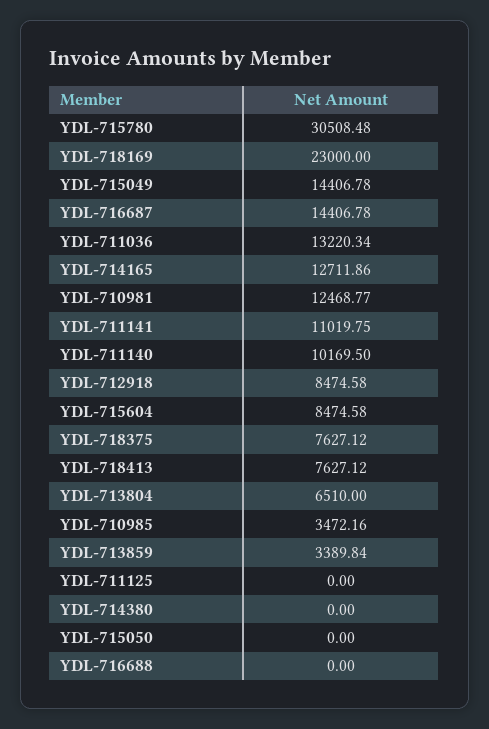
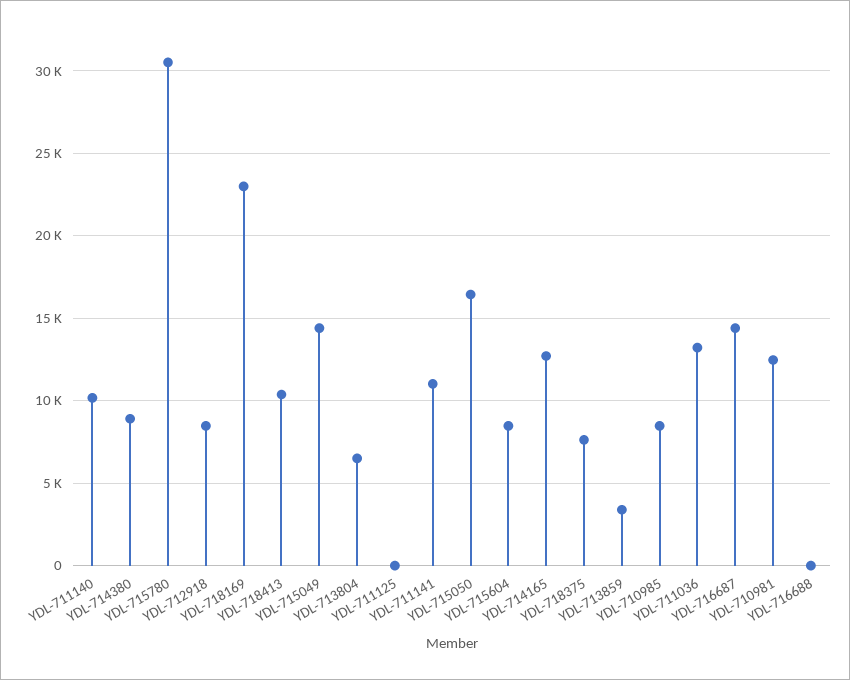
  {
    "YDL-715780": 30508.48,
    "YDL-718169": 23000,
    "YDL-715049": 14406.78,
    "YDL-716687": 14406.78,
    "YDL-711036": 13220.34,
    "YDL-714165": 12711.86,
    "YDL-710981": 12468.77,
    "YDL-711141": 11019.75,
    "YDL-711140": 10169.5,
    "YDL-712918": 8474.58,
    "YDL-715604": 8474.58,
    "YDL-718375": 7627.12,
-   "YDL-718413": 7627.12,
+   "YDL-718413": 10500,
    "YDL-713804": 6510,
-   "YDL-710985": 3472.16,
+   "YDL-710985": 8500,
    "YDL-713859": 3389.84,
    "YDL-711125": 0,
-   "YDL-714380": 0,
+   "YDL-714380": 9000,
-   "YDL-715050": 0,
+   "YDL-715050": 16500,
    "YDL-716688": 0
  }

